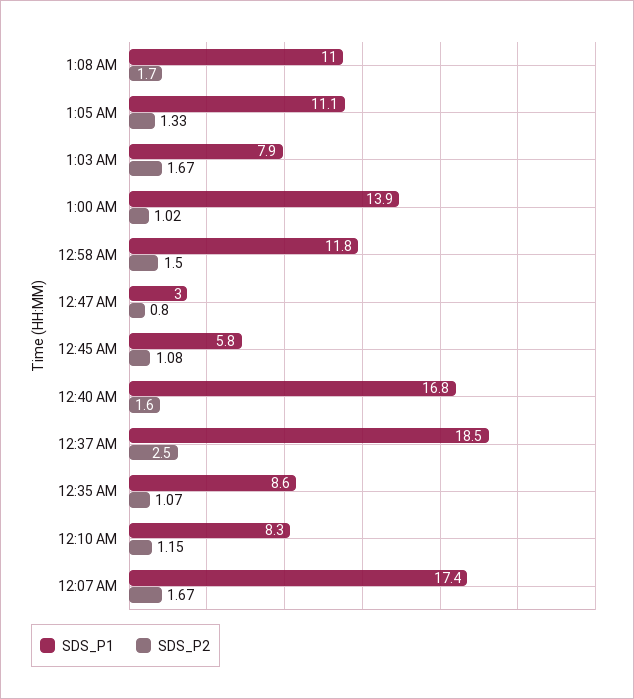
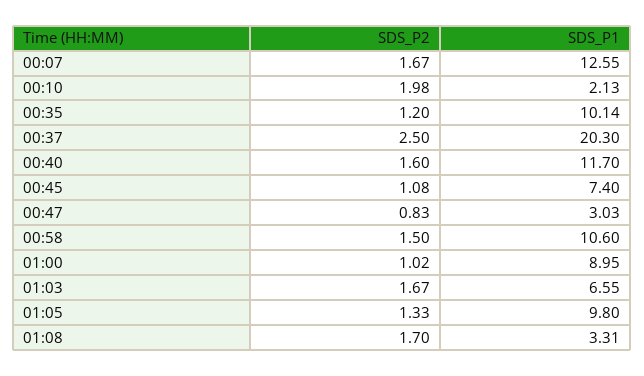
  {
    "SDS_P1": {
-     "1:08 AM": 11,
+     "1:08 AM": 3.31,
-     "1:05 AM": 11.1,
+     "1:05 AM": 9.8,
-     "1:03 AM": 7.9,
+     "1:03 AM": 6.55,
-     "1:00 AM": 13.9,
+     "1:00 AM": 8.95,
-     "12:58 AM": 11.8,
+     "12:58 AM": 10.6,
      "12:47 AM": 3.03,
-     "12:45 AM": 5.8,
+     "12:45 AM": 7.4,
-     "12:40 AM": 16.8,
+     "12:40 AM": 11.7,
-     "12:37 AM": 18.5,
+     "12:37 AM": 20.3,
-     "12:35 AM": 8.6,
+     "12:35 AM": 10.14,
-     "12:10 AM": 8.3,
+     "12:10 AM": 2.13,
-     "12:07 AM": 17.4
+     "12:07 AM": 12.55
    },
    "SDS_P2": {
      "1:08 AM": 1.7,
      "1:05 AM": 1.33,
      "1:03 AM": 1.67,
      "1:00 AM": 1.02,
      "12:58 AM": 1.5,
-     "12:47 AM": 0.8,
+     "12:47 AM": 0.83,
      "12:45 AM": 1.08,
      "12:40 AM": 1.6,
      "12:37 AM": 2.5,
-     "12:35 AM": 1.07,
+     "12:35 AM": 1.2,
-     "12:10 AM": 1.15,
+     "12:10 AM": 1.98,
      "12:07 AM": 1.67
    }
  }

